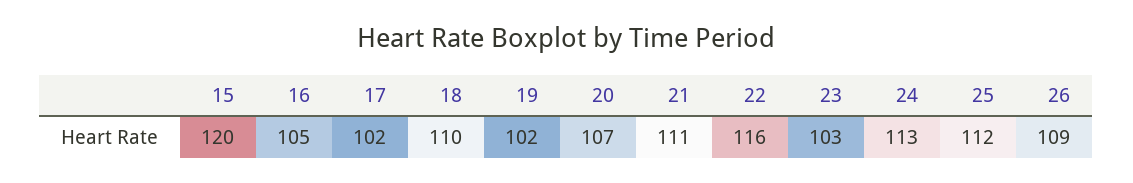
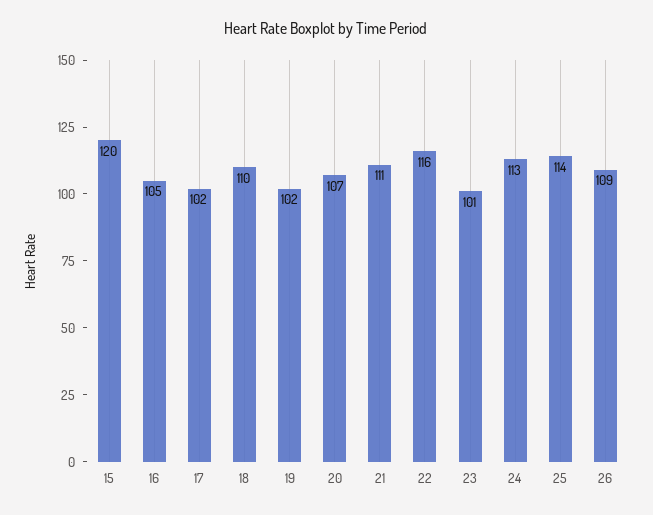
  {
    "15": 120,
    "16": 105,
    "17": 102,
    "18": 110,
    "19": 102,
    "20": 107,
    "21": 111,
    "22": 116,
-   "23": 103,
+   "23": 101,
    "24": 113,
-   "25": 112,
+   "25": 114,
    "26": 109
  }

